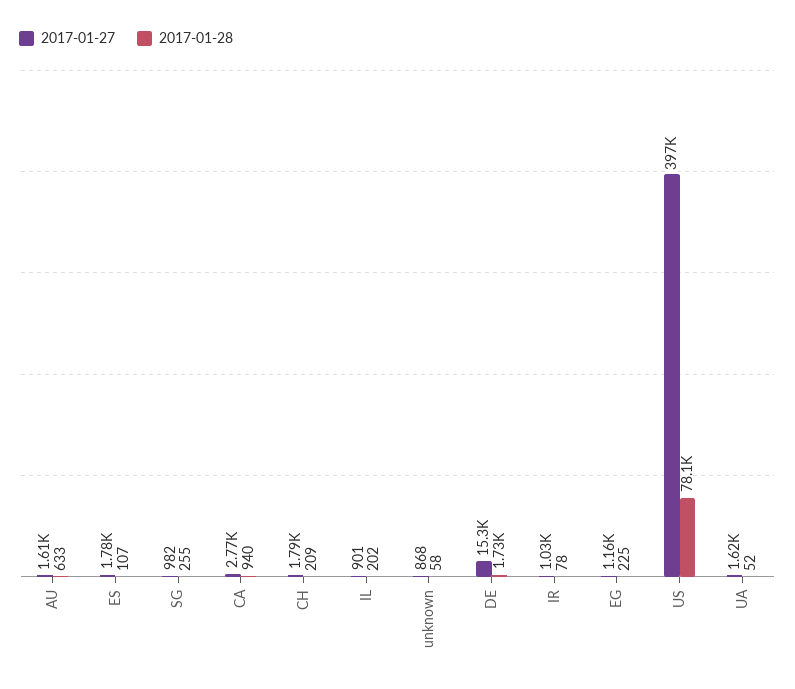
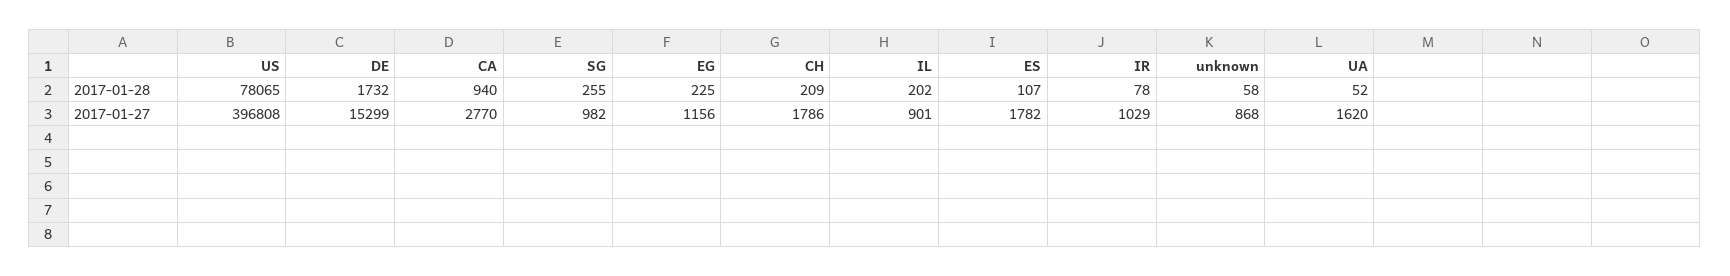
  {
    "2017-01-27": {
-     "AU": 1610,
      "ES": 1782,
      "SG": 982,
      "CA": 2770,
      "CH": 1786,
      "IL": 901,
      "unknown": 868,
      "DE": 15299,
      "IR": 1029,
      "EG": 1156,
      "US": 396808,
      "UA": 1620
    },
    "2017-01-28": {
-     "AU": 633,
      "ES": 107,
      "SG": 255,
      "CA": 940,
      "CH": 209,
      "IL": 202,
      "unknown": 58,
      "DE": 1732,
      "IR": 78,
      "EG": 225,
      "US": 78065,
      "UA": 52
    }
  }

